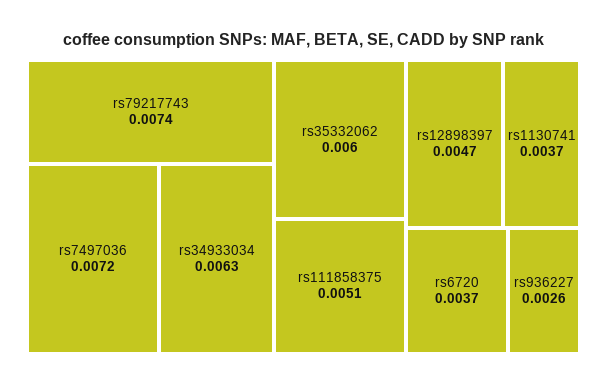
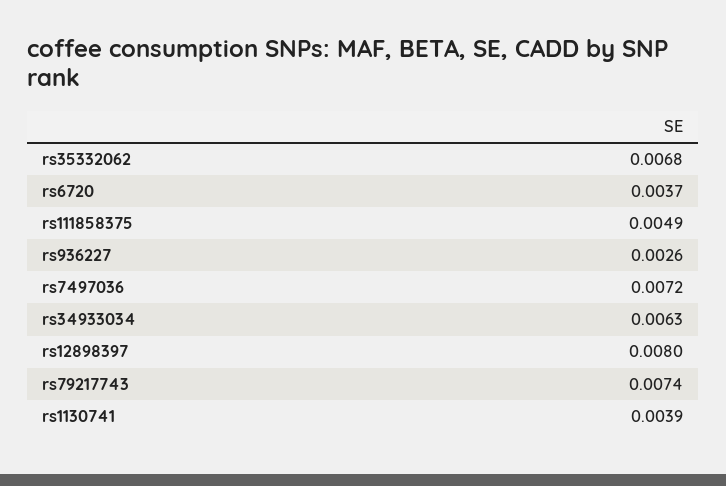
  {
    "rs79217743": 0.0074,
    "rs7497036": 0.0072,
    "rs34933034": 0.0063,
-   "rs35332062": 0.006,
+   "rs35332062": 0.0068,
-   "rs111858375": 0.0051,
+   "rs111858375": 0.0049,
-   "rs12898397": 0.0047,
+   "rs12898397": 0.008,
-   "rs1130741": 0.0037,
+   "rs1130741": 0.0039,
    "rs6720": 0.0037,
    "rs936227": 0.0026
  }

